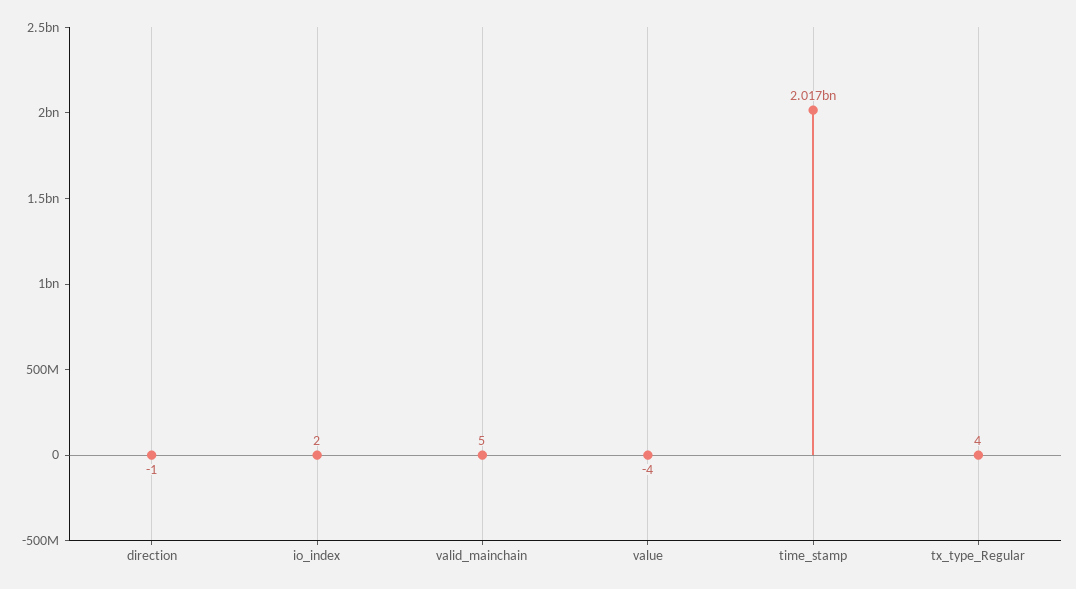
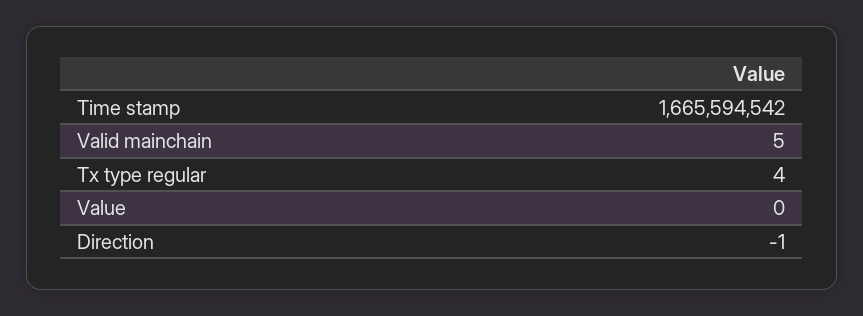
  {
    "direction": -1,
-   "io_index": 2,
    "valid_mainchain": 5,
-   "value": -4,
+   "value": 0,
-   "time_stamp": 2017000000,
+   "time_stamp": 1665594542,
    "tx_type_Regular": 4
  }

